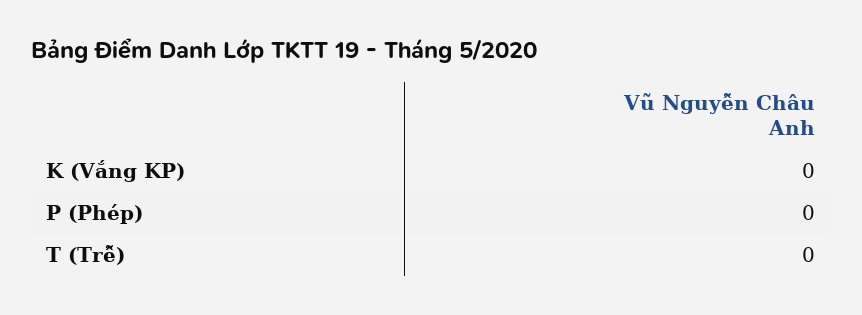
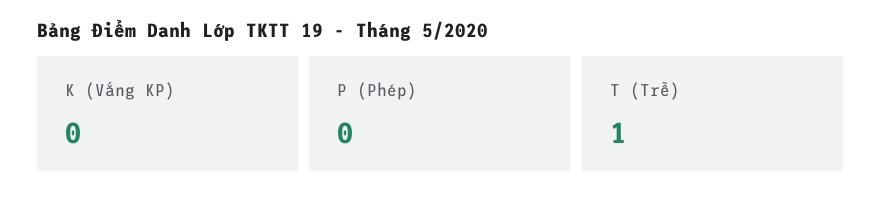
  {
    "K (Vắng KP)": 0,
    "P (Phép)": 0,
-   "T (Trễ)": 0
+   "T (Trễ)": 1
  }

